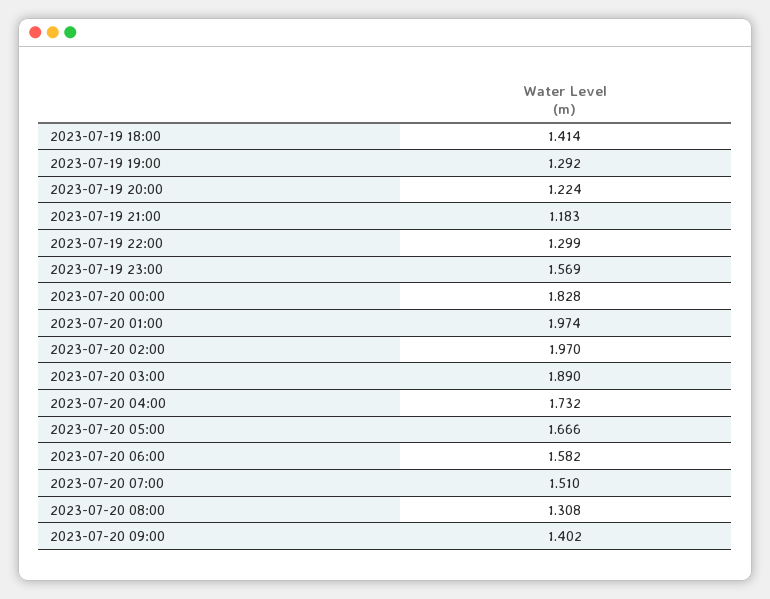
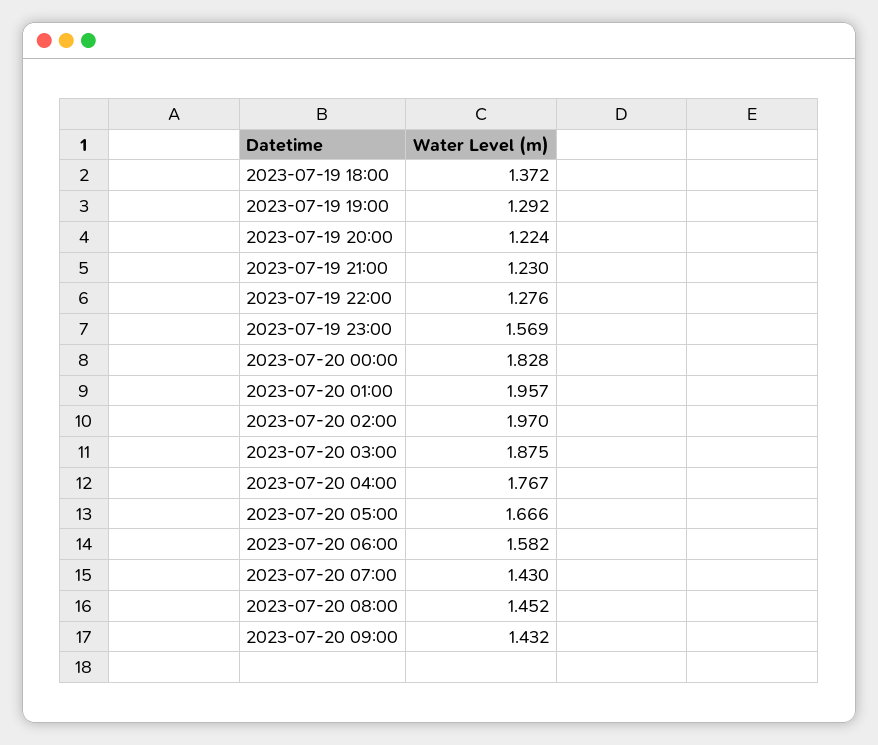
  {
-   "2023-07-19 18:00": 1.414,
+   "2023-07-19 18:00": 1.372,
    "2023-07-19 19:00": 1.292,
    "2023-07-19 20:00": 1.224,
-   "2023-07-19 21:00": 1.183,
+   "2023-07-19 21:00": 1.23,
-   "2023-07-19 22:00": 1.299,
+   "2023-07-19 22:00": 1.276,
    "2023-07-19 23:00": 1.569,
    "2023-07-20 00:00": 1.828,
-   "2023-07-20 01:00": 1.974,
+   "2023-07-20 01:00": 1.957,
    "2023-07-20 02:00": 1.97,
-   "2023-07-20 03:00": 1.89,
+   "2023-07-20 03:00": 1.875,
-   "2023-07-20 04:00": 1.732,
+   "2023-07-20 04:00": 1.767,
    "2023-07-20 05:00": 1.666,
    "2023-07-20 06:00": 1.582,
-   "2023-07-20 07:00": 1.51,
+   "2023-07-20 07:00": 1.43,
-   "2023-07-20 08:00": 1.308,
+   "2023-07-20 08:00": 1.452,
-   "2023-07-20 09:00": 1.402
+   "2023-07-20 09:00": 1.432
  }

